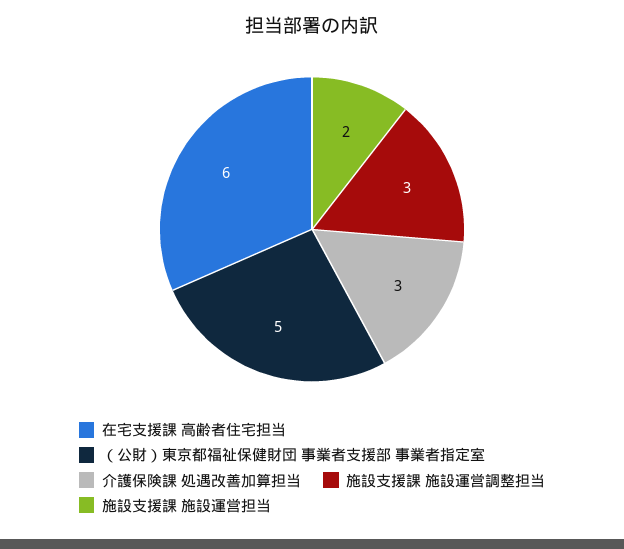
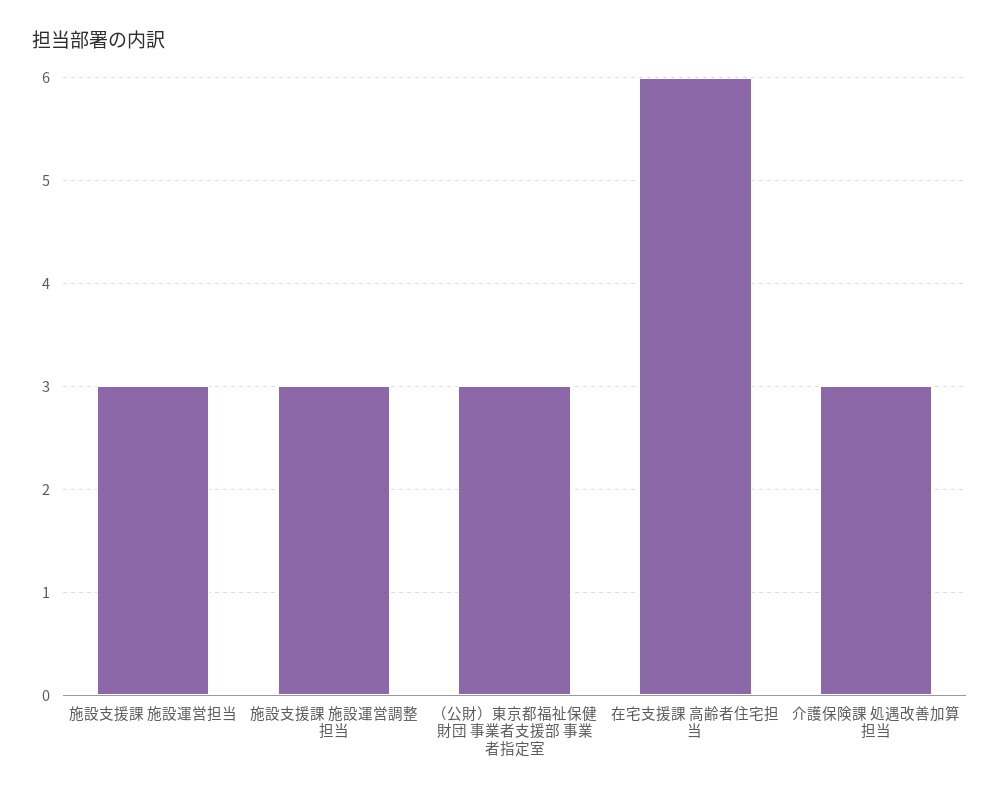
  {
    "在宅支援課 高齢者住宅担当": 6,
-   "（公財）東京都福祉保健財団 事業者支援部 事業者指定室": 5,
+   "（公財）東京都福祉保健財団 事業者支援部 事業者指定室": 3,
    "介護保険課 処遇改善加算担当": 3,
    "施設支援課 施設運営調整担当": 3,
-   "施設支援課 施設運営担当": 2
+   "施設支援課 施設運営担当": 3
  }

